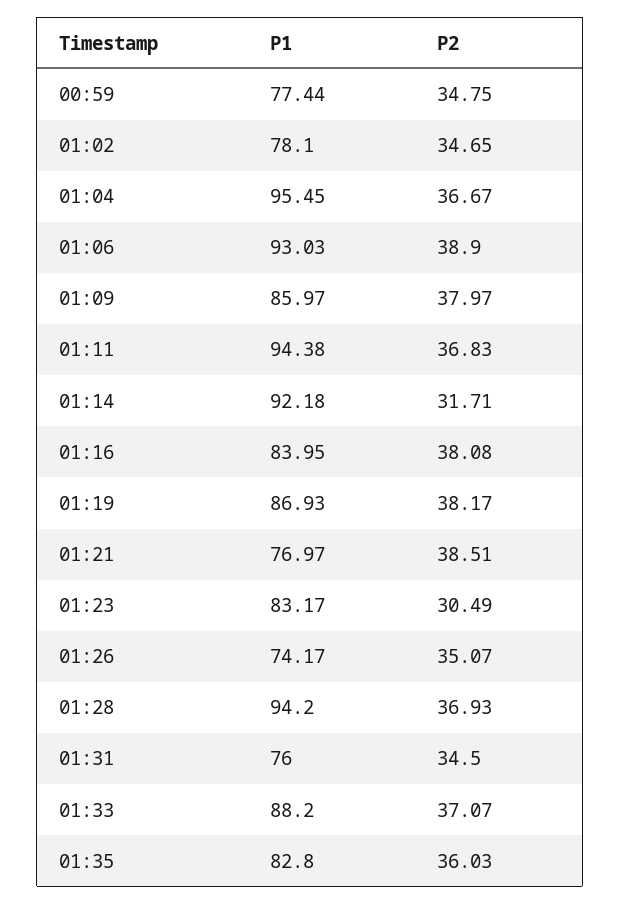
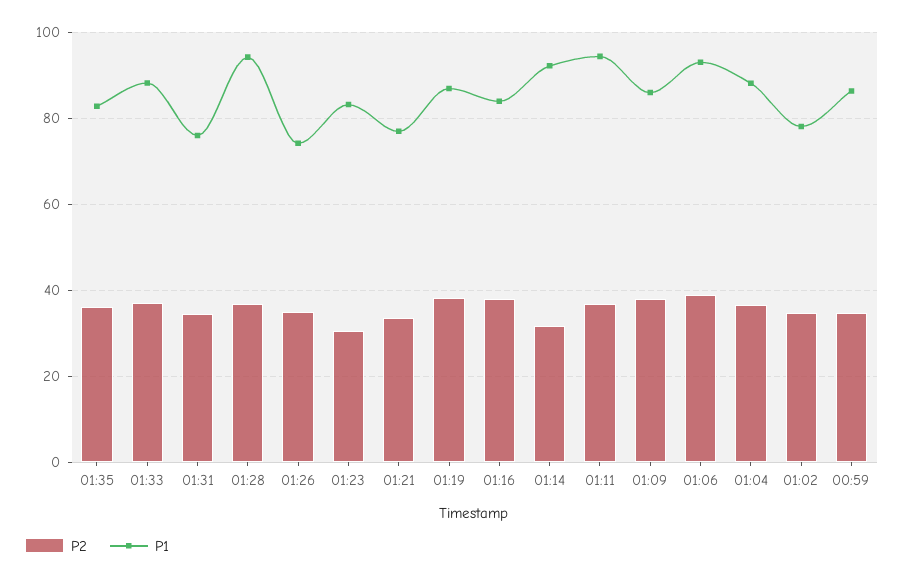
  {
    "P1": {
-     "00:59": 77.44,
+     "00:59": 86,
      "01:02": 78.1,
-     "01:04": 95.45,
+     "01:04": 88,
      "01:06": 93.03,
      "01:09": 85.97,
      "01:11": 94.38,
      "01:14": 92.18,
      "01:16": 83.95,
      "01:19": 86.93,
      "01:21": 76.97,
      "01:23": 83.17,
      "01:26": 74.17,
      "01:28": 94.2,
      "01:31": 76,
      "01:33": 88.2,
      "01:35": 82.8
    },
    "P2": {
      "00:59": 34.75,
      "01:02": 34.65,
      "01:04": 36.67,
      "01:06": 38.9,
      "01:09": 37.97,
      "01:11": 36.83,
      "01:14": 31.71,
      "01:16": 38.08,
      "01:19": 38.17,
-     "01:21": 38.51,
+     "01:21": 34,
      "01:23": 30.49,
      "01:26": 35.07,
      "01:28": 36.93,
      "01:31": 34.5,
      "01:33": 37.07,
      "01:35": 36.03
    }
  }

